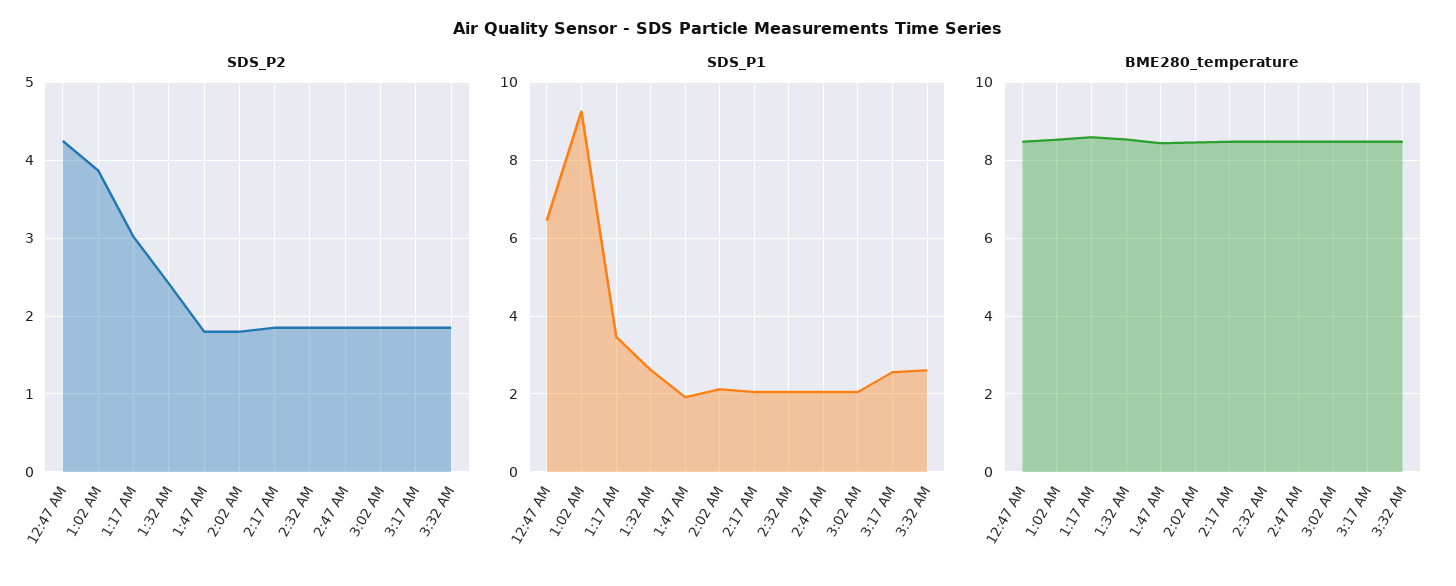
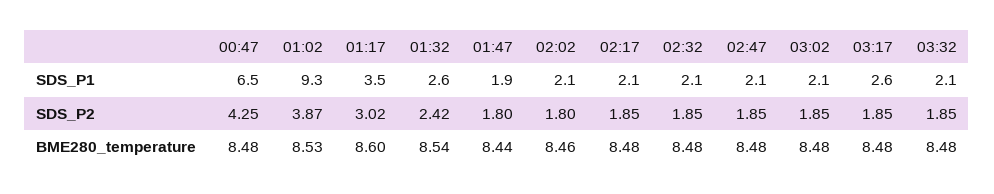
  {
    "SDS_P2": {
      "12:47 AM": 4.25,
      "1:02 AM": 3.87,
      "1:17 AM": 3.02,
      "1:32 AM": 2.42,
      "1:47 AM": 1.8,
      "2:02 AM": 1.8,
      "2:17 AM": 1.85,
      "2:32 AM": 1.85,
      "2:47 AM": 1.85,
      "3:02 AM": 1.85,
      "3:17 AM": 1.85,
      "3:32 AM": 1.85
    },
    "SDS_P1": {
      "12:47 AM": 6.5,
      "1:02 AM": 9.3,
      "1:17 AM": 3.5,
      "1:32 AM": 2.6,
      "1:47 AM": 1.9,
      "2:02 AM": 2.1,
      "2:17 AM": 2.1,
      "2:32 AM": 2.1,
      "2:47 AM": 2.1,
      "3:02 AM": 2.1,
      "3:17 AM": 2.6,
-     "3:32 AM": 2.6
+     "3:32 AM": 2.1
    },
    "BME280_temperature": {
      "12:47 AM": 8.48,
      "1:02 AM": 8.53,
      "1:17 AM": 8.6,
      "1:32 AM": 8.54,
      "1:47 AM": 8.44,
      "2:02 AM": 8.46,
      "2:17 AM": 8.48,
      "2:32 AM": 8.48,
      "2:47 AM": 8.48,
      "3:02 AM": 8.48,
      "3:17 AM": 8.48,
      "3:32 AM": 8.48
    }
  }

